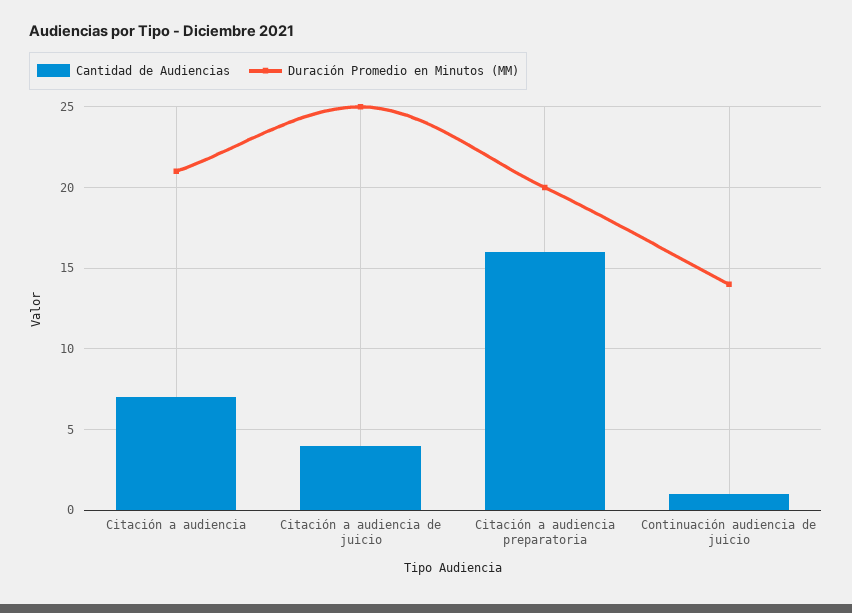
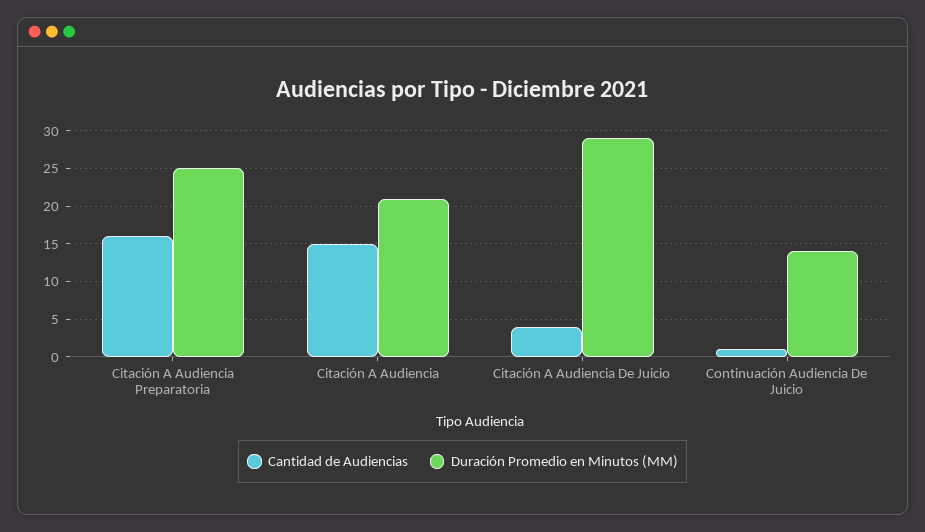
  {
    "Cantidad de Audiencias": {
-     "Citación a audiencia": 7,
+     "Citación a audiencia": 15,
      "Citación a audiencia de juicio": 4,
      "Citación a audiencia preparatoria": 16,
      "Continuación audiencia de juicio": 1
    },
    "Duración Promedio en Minutos (MM)": {
      "Citación a audiencia": 21,
-     "Citación a audiencia de juicio": 25,
+     "Citación a audiencia de juicio": 29,
-     "Citación a audiencia preparatoria": 20,
+     "Citación a audiencia preparatoria": 25,
      "Continuación audiencia de juicio": 14
    }
  }

